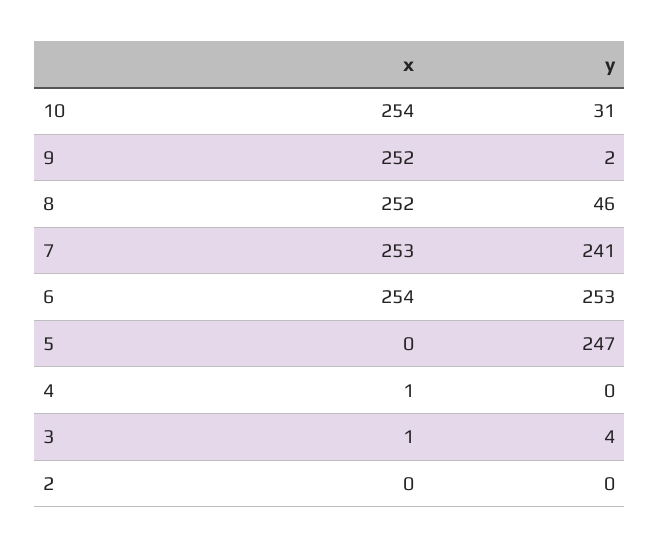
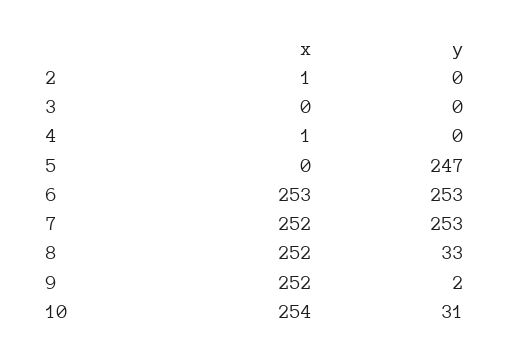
  {
    "x": {
      "10": 254,
      "9": 252,
      "8": 252,
-     "7": 253,
+     "7": 252,
-     "6": 254,
+     "6": 253,
      "5": 0,
      "4": 1,
-     "3": 1,
+     "3": 0,
-     "2": 0
+     "2": 1
    },
    "y": {
      "10": 31,
      "9": 2,
-     "8": 46,
+     "8": 33,
-     "7": 241,
+     "7": 253,
      "6": 253,
      "5": 247,
      "4": 0,
-     "3": 4,
+     "3": 0,
      "2": 0
    }
  }

